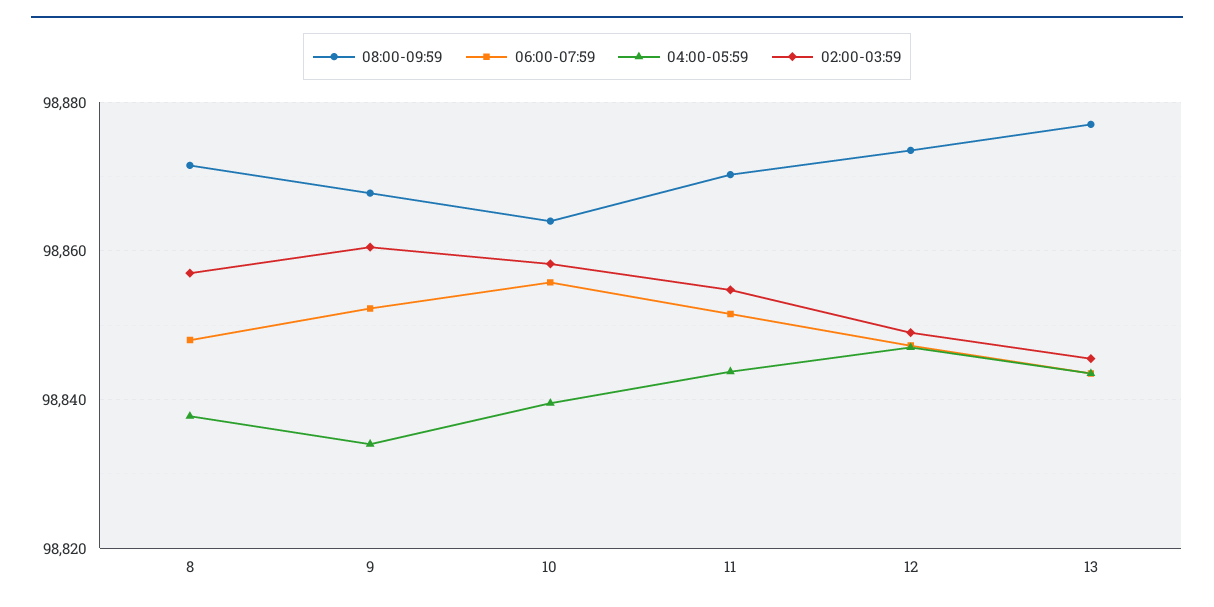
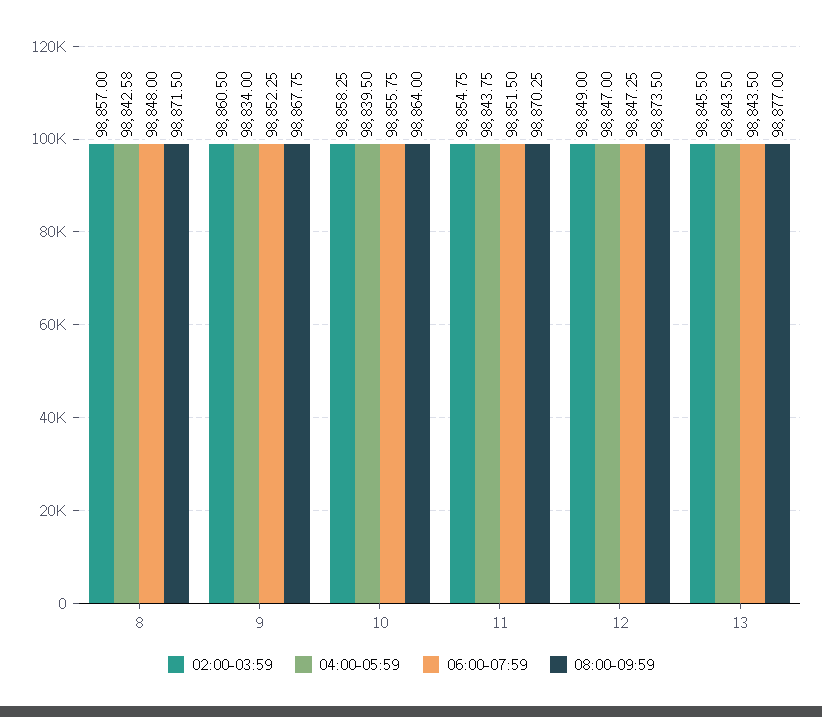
  {
    "08:00-09:59": {
      "8": 98871.5,
      "9": 98867.75,
      "10": 98864,
      "11": 98870.25,
      "12": 98873.5,
      "13": 98877
    },
    "06:00-07:59": {
      "8": 98848,
      "9": 98852.25,
      "10": 98855.75,
      "11": 98851.5,
      "12": 98847.25,
      "13": 98843.5
    },
    "04:00-05:59": {
-     "8": 98838,
+     "8": 98842.58,
      "9": 98834,
      "10": 98839.5,
      "11": 98843.75,
      "12": 98847,
      "13": 98843.5
    },
    "02:00-03:59": {
      "8": 98857,
      "9": 98860.5,
      "10": 98858.25,
      "11": 98854.75,
      "12": 98849,
      "13": 98845.5
    }
  }

